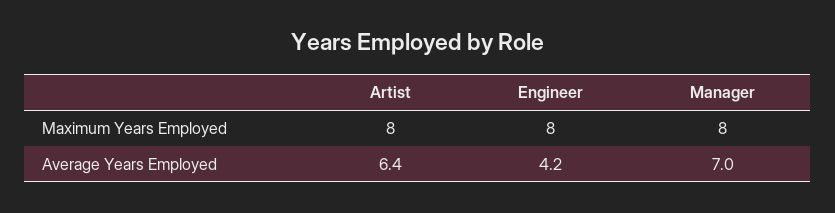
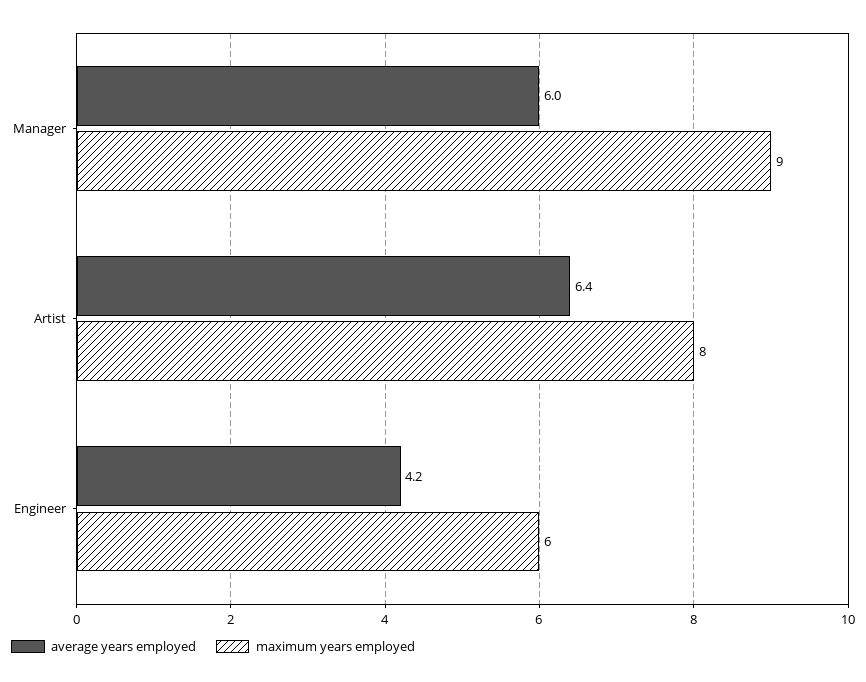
  {
    "Maximum Years Employed": {
      "Artist": 8,
-     "Engineer": 8,
+     "Engineer": 6,
-     "Manager": 8
+     "Manager": 9
    },
    "Average Years Employed": {
      "Artist": 6.4,
      "Engineer": 4.2,
-     "Manager": 7
+     "Manager": 6
    }
  }

